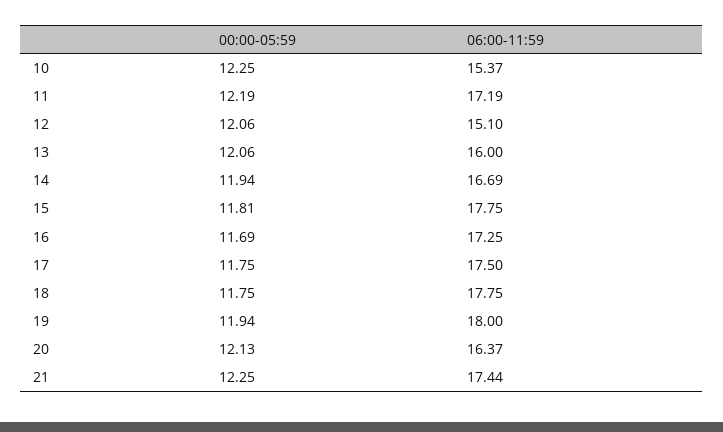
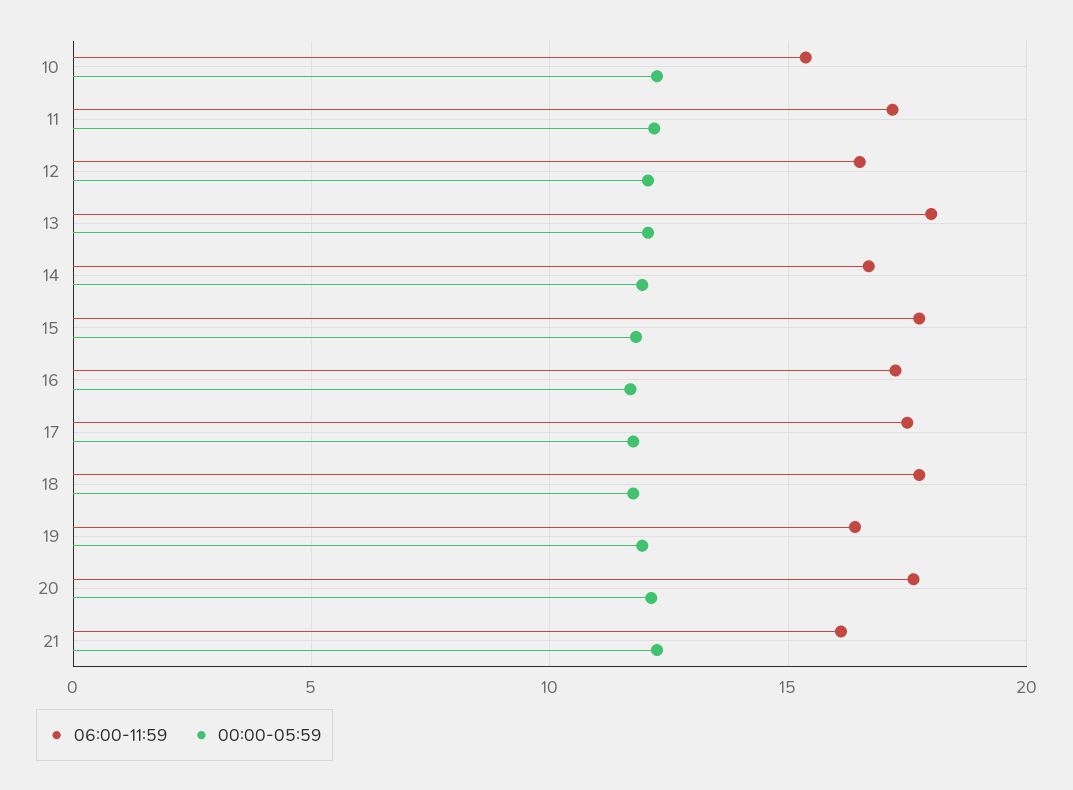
  {
    "00:00-05:59": {
      "10": 12.25,
      "11": 12.19,
      "12": 12.06,
      "13": 12.06,
      "14": 11.94,
      "15": 11.81,
      "16": 11.69,
      "17": 11.75,
      "18": 11.75,
      "19": 11.94,
      "20": 12.13,
      "21": 12.25
    },
    "06:00-11:59": {
      "10": 15.37,
      "11": 17.19,
-     "12": 15.1,
+     "12": 16.5,
-     "13": 16,
+     "13": 18,
      "14": 16.69,
      "15": 17.75,
      "16": 17.25,
      "17": 17.5,
      "18": 17.75,
-     "19": 18,
+     "19": 16.5,
-     "20": 16.37,
+     "20": 17.5,
-     "21": 17.44
+     "21": 16
    }
  }

